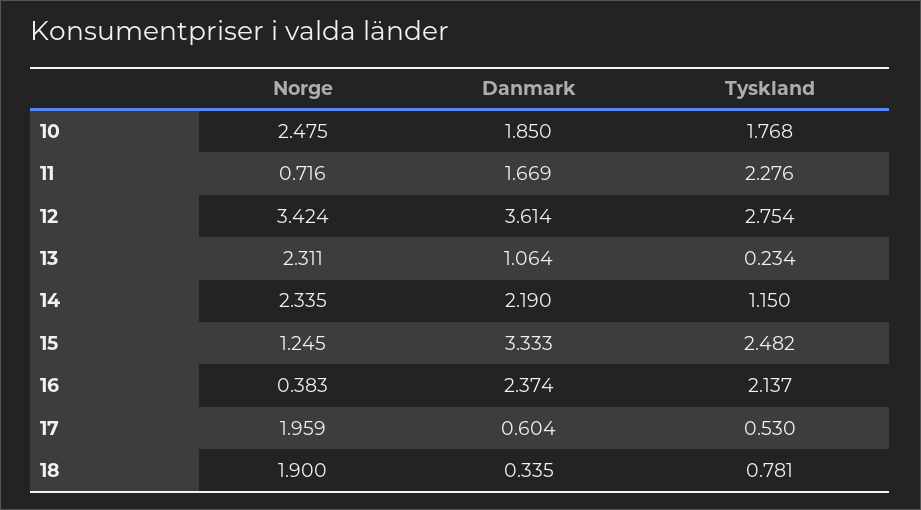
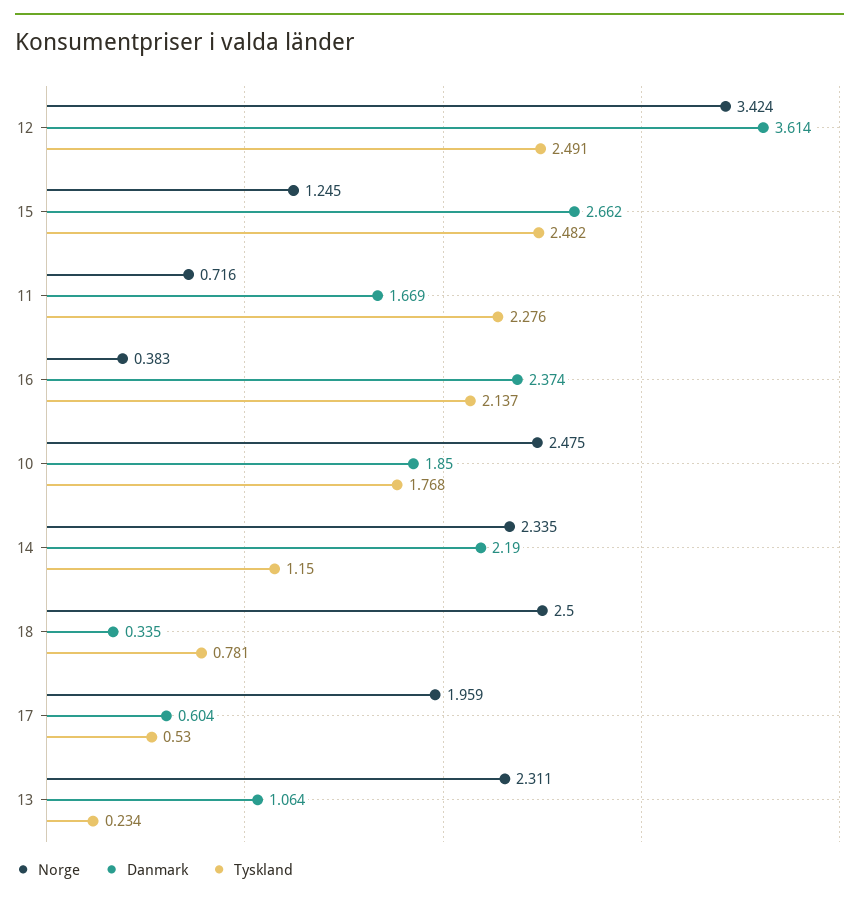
  {
    "Norge": {
      "10": 2.475,
      "11": 0.716,
      "12": 3.424,
      "13": 2.311,
      "14": 2.335,
      "15": 1.245,
      "16": 0.383,
      "17": 1.959,
-     "18": 1.9
+     "18": 2.5
    },
    "Danmark": {
      "10": 1.85,
      "11": 1.669,
      "12": 3.614,
      "13": 1.064,
      "14": 2.19,
-     "15": 3.333,
+     "15": 2.662,
      "16": 2.374,
      "17": 0.604,
      "18": 0.335
    },
    "Tyskland": {
      "10": 1.768,
      "11": 2.276,
-     "12": 2.754,
+     "12": 2.491,
      "13": 0.234,
      "14": 1.15,
      "15": 2.482,
      "16": 2.137,
      "17": 0.53,
      "18": 0.781
    }
  }

